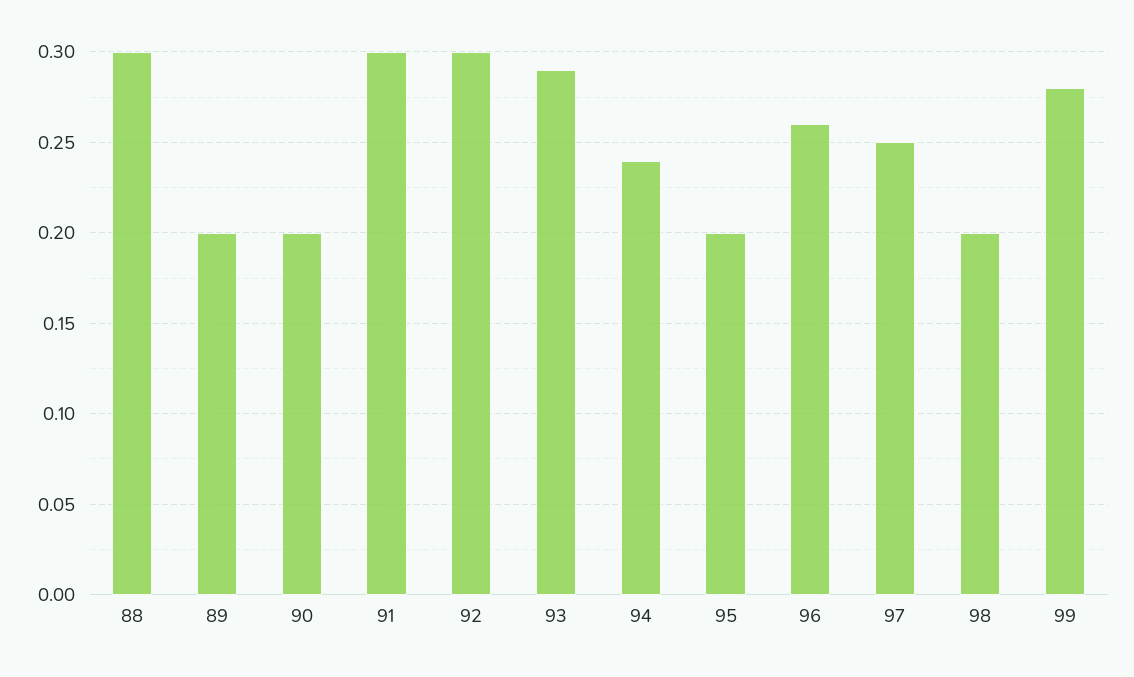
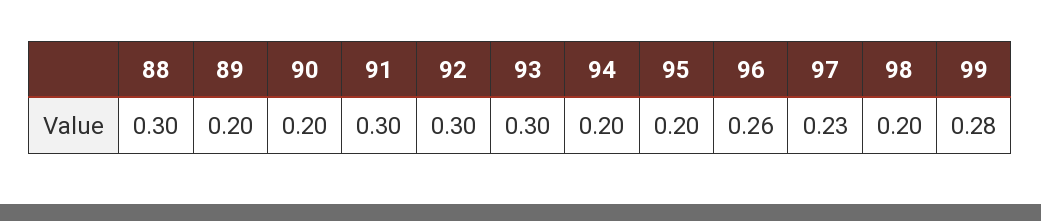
  {
    "88": 0.3,
    "89": 0.2,
    "90": 0.2,
    "91": 0.3,
    "92": 0.3,
-   "93": 0.29,
+   "93": 0.3,
-   "94": 0.24,
+   "94": 0.2,
    "95": 0.2,
    "96": 0.26,
-   "97": 0.25,
+   "97": 0.23,
    "98": 0.2,
    "99": 0.28
  }

